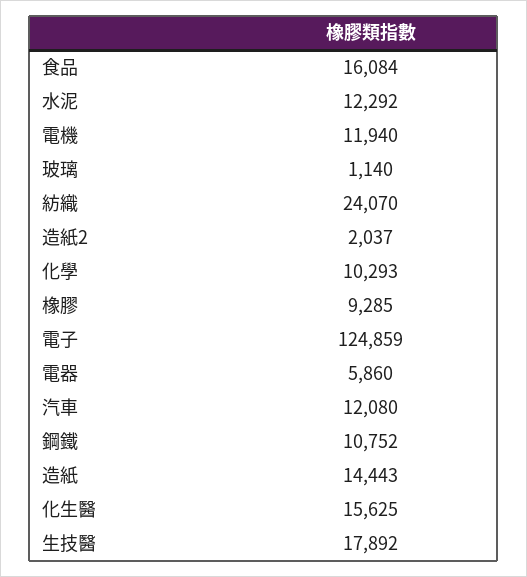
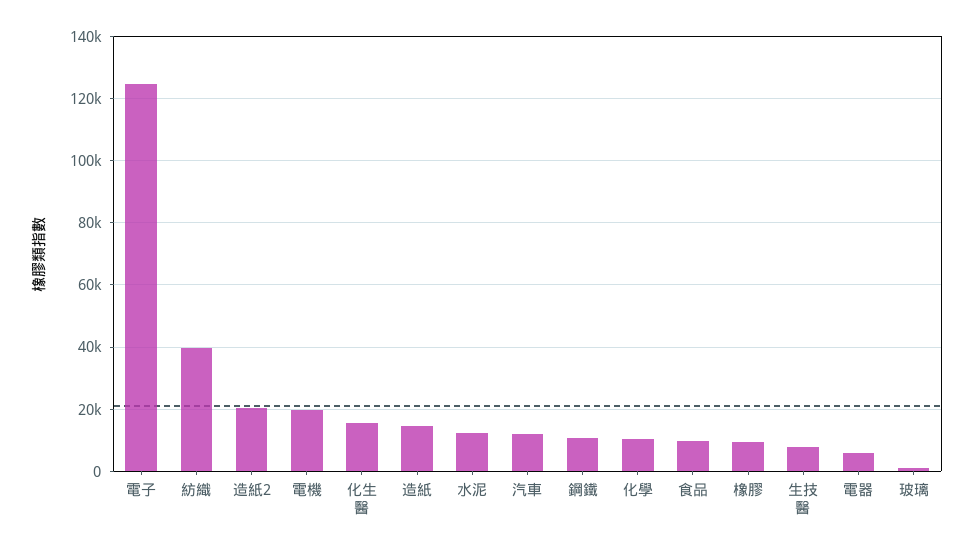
  {
-   "食品": 16084,
+   "食品": 10000,
    "水泥": 12292,
-   "電機": 11940,
+   "電機": 20000,
    "玻璃": 1140,
-   "紡織": 24070,
+   "紡織": 40000,
-   "造紙2": 2037,
+   "造紙2": 20000,
    "化學": 10293,
    "橡膠": 9285,
    "電子": 124859,
    "電器": 5860,
    "汽車": 12080,
    "鋼鐵": 10752,
    "造紙": 14443,
    "化生醫": 15625,
-   "生技醫": 17892
+   "生技醫": 8000
  }

